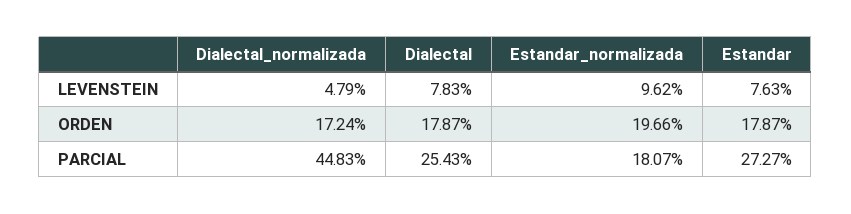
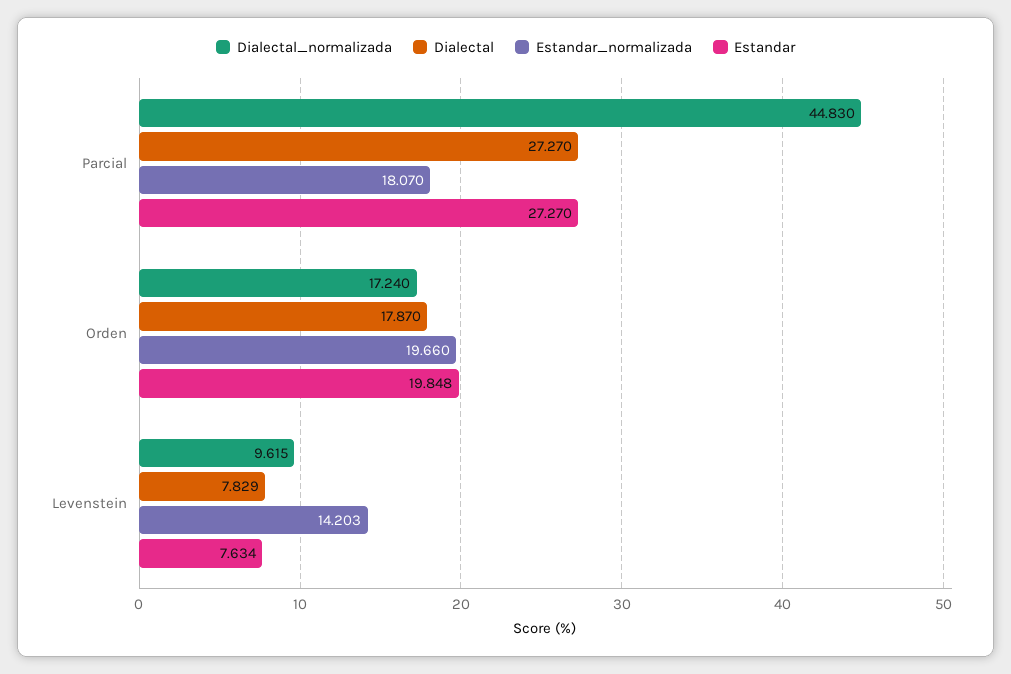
  {
    "Dialectal_normalizada": {
-     "LEVENSTEIN": 4.79,
+     "LEVENSTEIN": 9.615,
      "ORDEN": 17.24,
      "PARCIAL": 44.83
    },
    "Dialectal": {
      "LEVENSTEIN": 7.829,
      "ORDEN": 17.87,
-     "PARCIAL": 25.43
+     "PARCIAL": 27.27
    },
    "Estandar_normalizada": {
-     "LEVENSTEIN": 9.62,
+     "LEVENSTEIN": 14.203,
      "ORDEN": 19.66,
      "PARCIAL": 18.07
    },
    "Estandar": {
      "LEVENSTEIN": 7.634,
-     "ORDEN": 17.87,
+     "ORDEN": 19.848,
      "PARCIAL": 27.27
    }
  }

